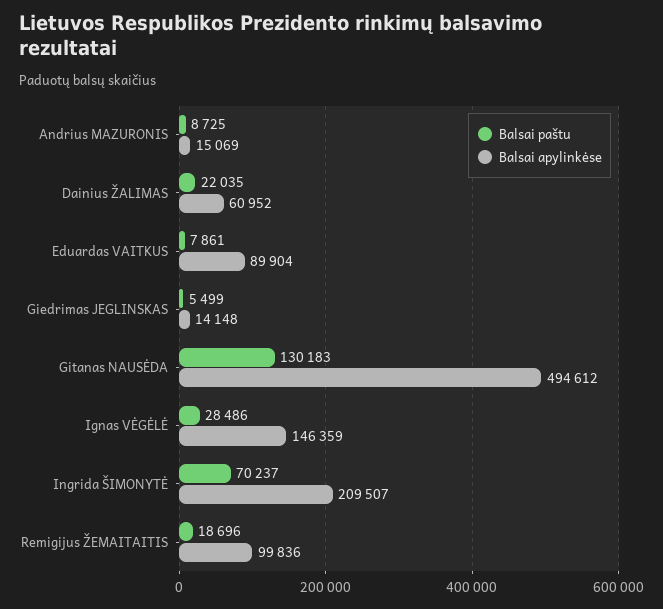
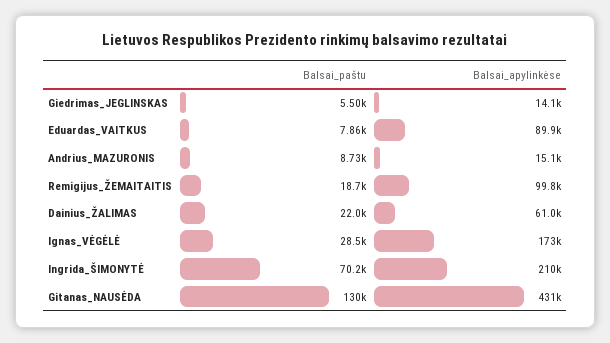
  {
    "Balsai paštu": {
      "Andrius MAZURONIS": 8725,
      "Dainius ŽALIMAS": 22035,
      "Eduardas VAITKUS": 7861,
      "Giedrimas JEGLINSKAS": 5499,
      "Gitanas NAUSĖDA": 130183,
      "Ignas VĖGĖLĖ": 28486,
      "Ingrida ŠIMONYTĖ": 70237,
      "Remigijus ŽEMAITAITIS": 18696
    },
    "Balsai apylinkėse": {
      "Andrius MAZURONIS": 15069,
      "Dainius ŽALIMAS": 60952,
      "Eduardas VAITKUS": 89904,
      "Giedrimas JEGLINSKAS": 14148,
-     "Gitanas NAUSĖDA": 494612,
+     "Gitanas NAUSĖDA": 431000,
-     "Ignas VĖGĖLĖ": 146359,
+     "Ignas VĖGĖLĖ": 173000,
      "Ingrida ŠIMONYTĖ": 209507,
      "Remigijus ŽEMAITAITIS": 99836
    }
  }

